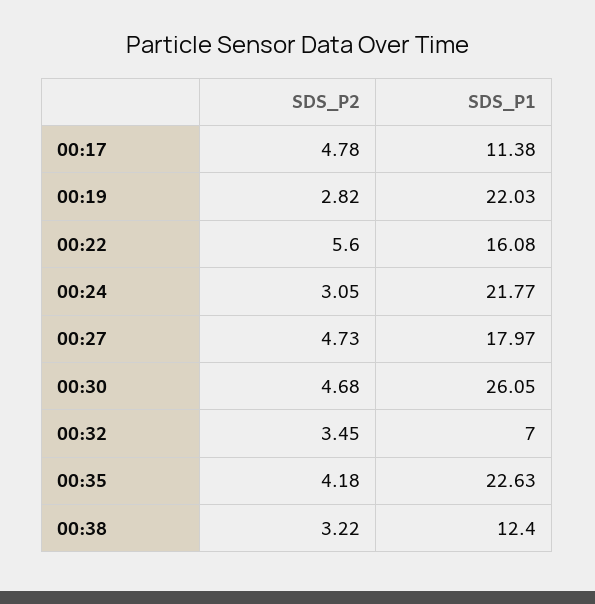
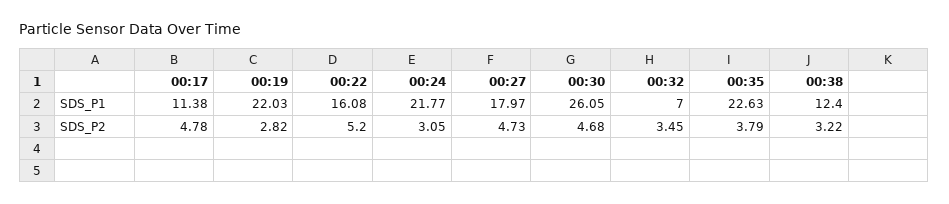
  {
    "SDS_P2": {
      "00:17": 4.78,
      "00:19": 2.82,
-     "00:22": 5.6,
+     "00:22": 5.2,
      "00:24": 3.05,
      "00:27": 4.73,
      "00:30": 4.68,
      "00:32": 3.45,
-     "00:35": 4.18,
+     "00:35": 3.79,
      "00:38": 3.22
    },
    "SDS_P1": {
      "00:17": 11.38,
      "00:19": 22.03,
      "00:22": 16.08,
      "00:24": 21.77,
      "00:27": 17.97,
      "00:30": 26.05,
      "00:32": 7,
      "00:35": 22.63,
      "00:38": 12.4
    }
  }

